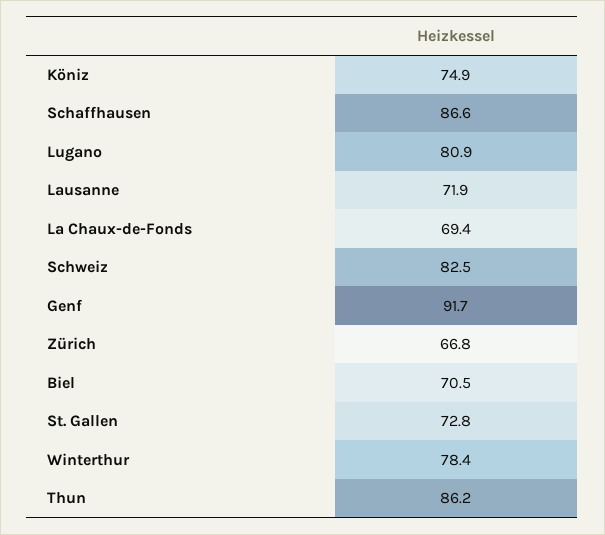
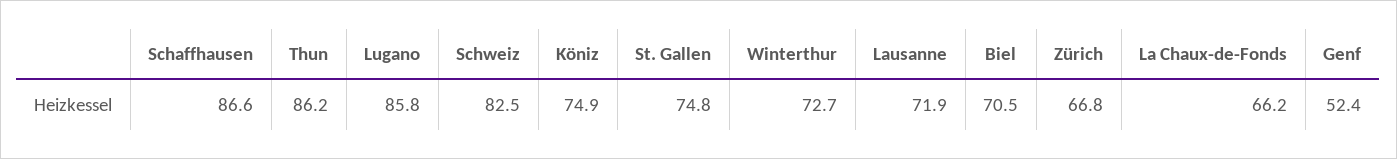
  {
    "Köniz": 74.9,
    "Schaffhausen": 86.6,
-   "Lugano": 80.9,
+   "Lugano": 85.8,
    "Lausanne": 71.9,
-   "La Chaux-de-Fonds": 69.4,
+   "La Chaux-de-Fonds": 66.2,
    "Schweiz": 82.5,
-   "Genf": 91.7,
+   "Genf": 52.4,
    "Zürich": 66.8,
    "Biel": 70.5,
-   "St. Gallen": 72.8,
+   "St. Gallen": 74.8,
-   "Winterthur": 78.4,
+   "Winterthur": 72.7,
    "Thun": 86.2
  }

